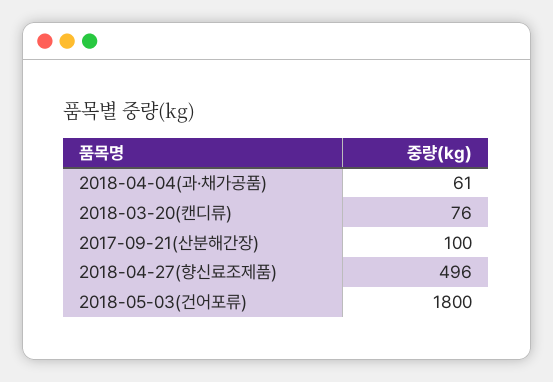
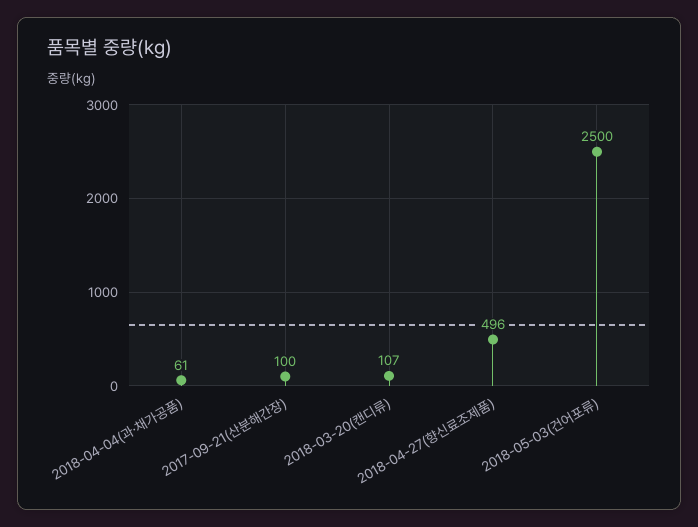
  {
    "2018-04-04(과·채가공품)": 61,
-   "2018-03-20(캔디류)": 76,
+   "2018-03-20(캔디류)": 107,
    "2017-09-21(산분해간장)": 100,
    "2018-04-27(향신료조제품)": 496,
-   "2018-05-03(건어포류)": 1800
+   "2018-05-03(건어포류)": 2500
  }

